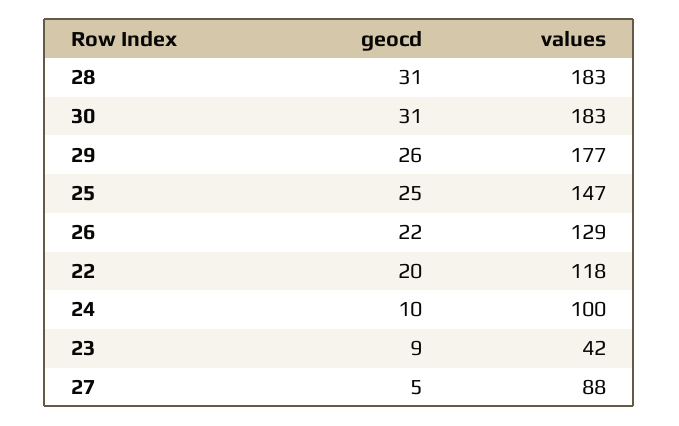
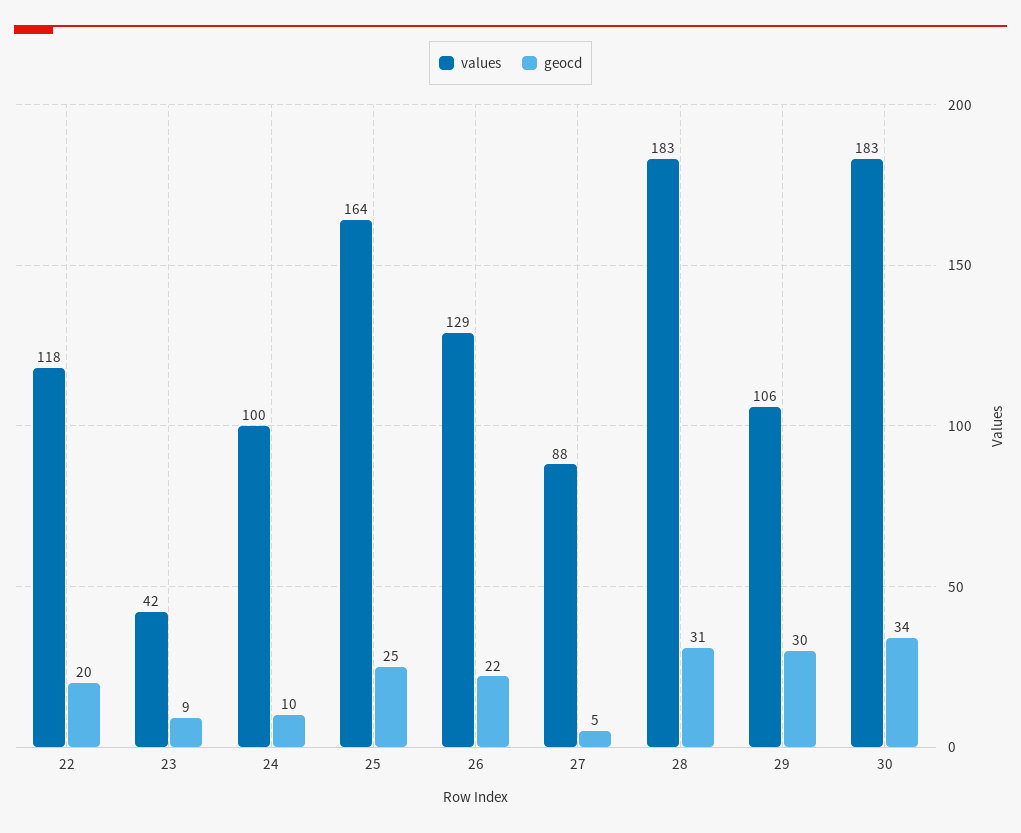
  {
    "geocd": {
      "28": 31,
-     "30": 31,
+     "30": 34,
-     "29": 26,
+     "29": 30,
      "25": 25,
      "26": 22,
      "22": 20,
      "24": 10,
      "23": 9,
      "27": 5
    },
    "values": {
      "28": 183,
      "30": 183,
-     "29": 177,
+     "29": 106,
-     "25": 147,
+     "25": 164,
      "26": 129,
      "22": 118,
      "24": 100,
      "23": 42,
      "27": 88
    }
  }

